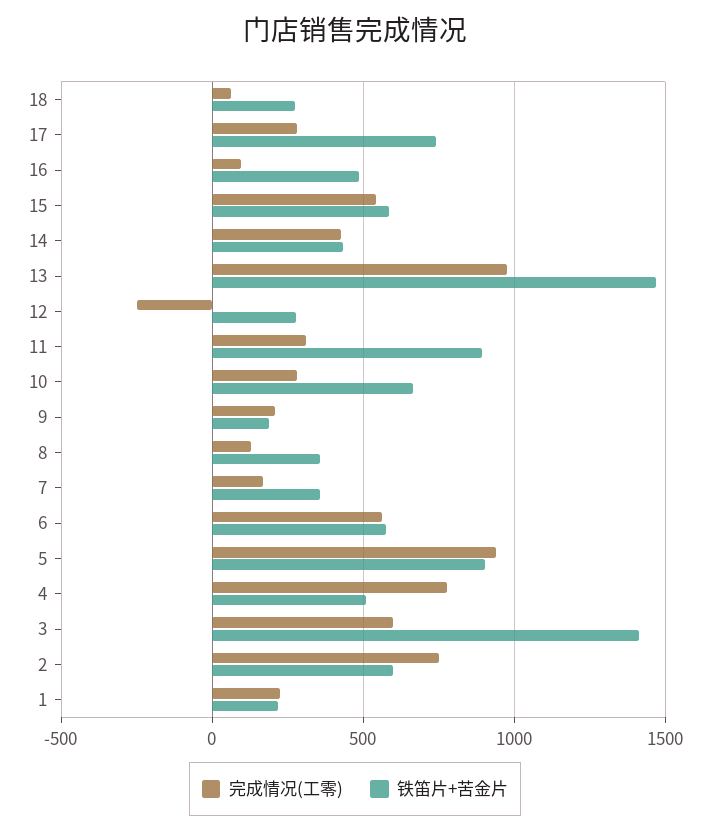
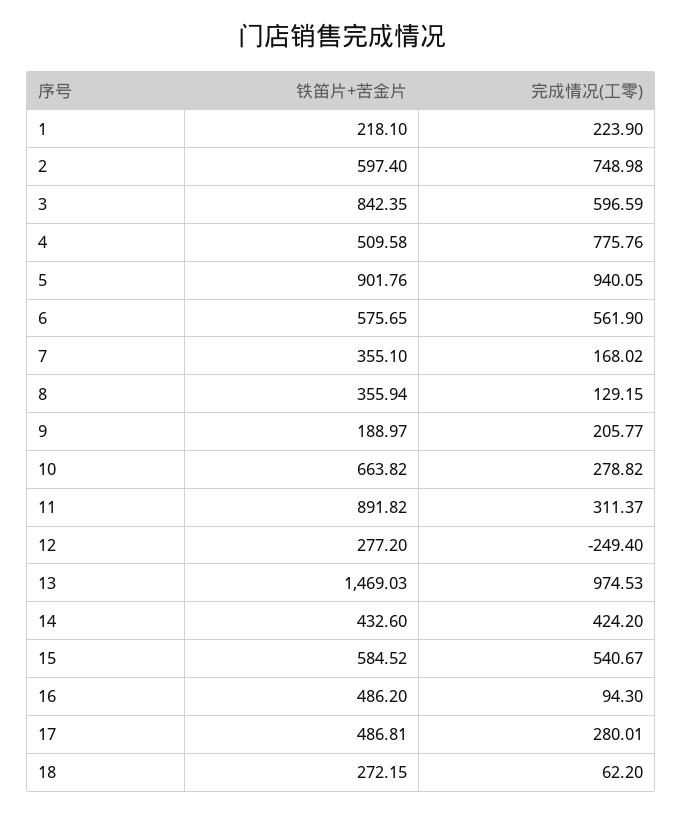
  {
    "完成情况(工零)": {
      "18": 62.2,
      "17": 280.01,
      "16": 94.3,
      "15": 540.67,
      "14": 424.2,
      "13": 974.53,
      "12": -249.4,
      "11": 311.37,
      "10": 278.82,
      "9": 205.77,
      "8": 129.15,
      "7": 168.02,
      "6": 561.9,
      "5": 940.05,
      "4": 775.76,
      "3": 596.59,
      "2": 748.98,
      "1": 223.9
    },
    "铁笛片+苦金片": {
      "18": 272.15,
-     "17": 750,
+     "17": 486.81,
      "16": 486.2,
      "15": 584.52,
      "14": 432.6,
      "13": 1469.03,
      "12": 277.2,
      "11": 891.82,
      "10": 663.82,
      "9": 188.97,
      "8": 355.94,
      "7": 355.1,
      "6": 575.65,
      "5": 901.76,
      "4": 509.58,
-     "3": 1400,
+     "3": 842.35,
      "2": 597.4,
      "1": 218.1
    }
  }

